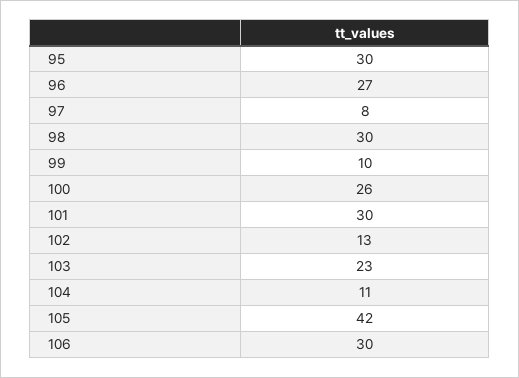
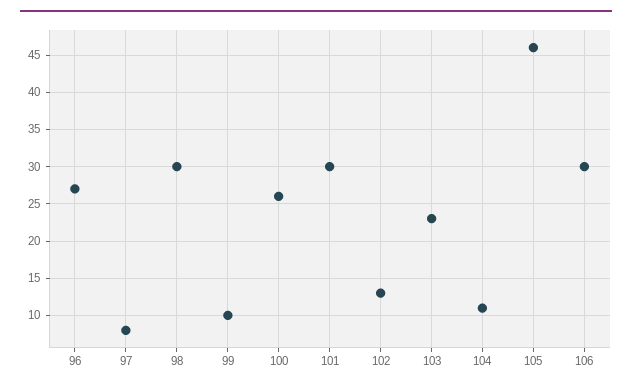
  {
-   "95": 30,
    "96": 27,
    "97": 8,
    "98": 30,
    "99": 10,
    "100": 26,
    "101": 30,
    "102": 13,
    "103": 23,
    "104": 11,
-   "105": 42,
+   "105": 46,
    "106": 30
  }

